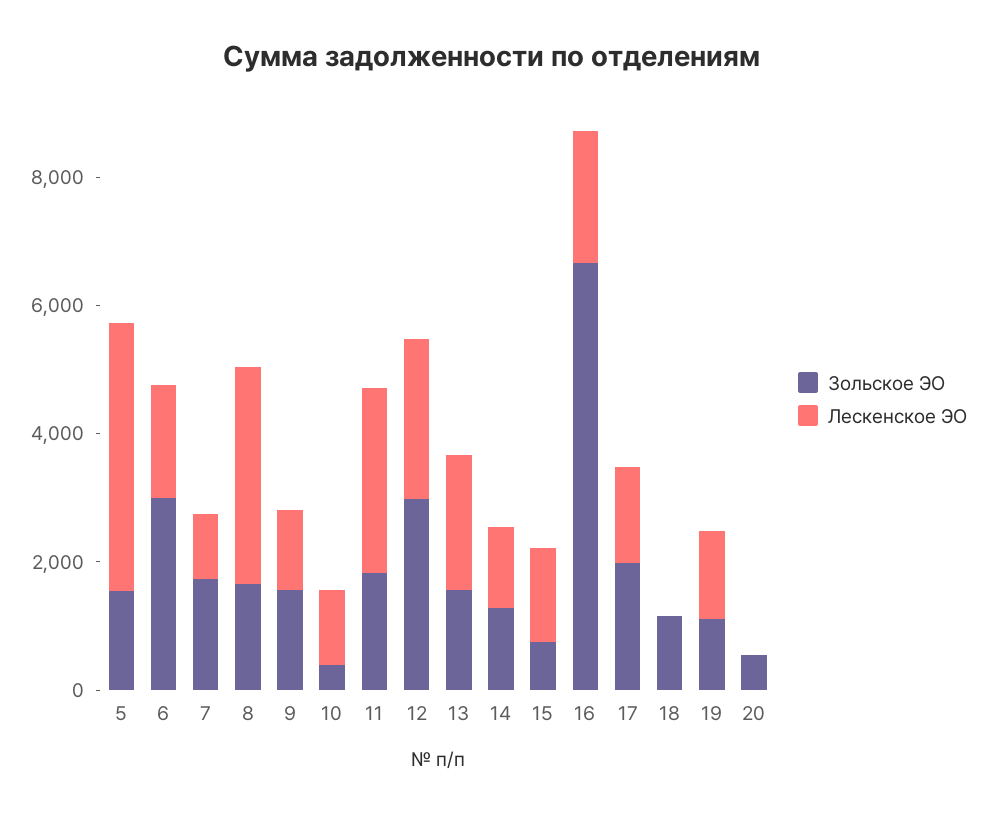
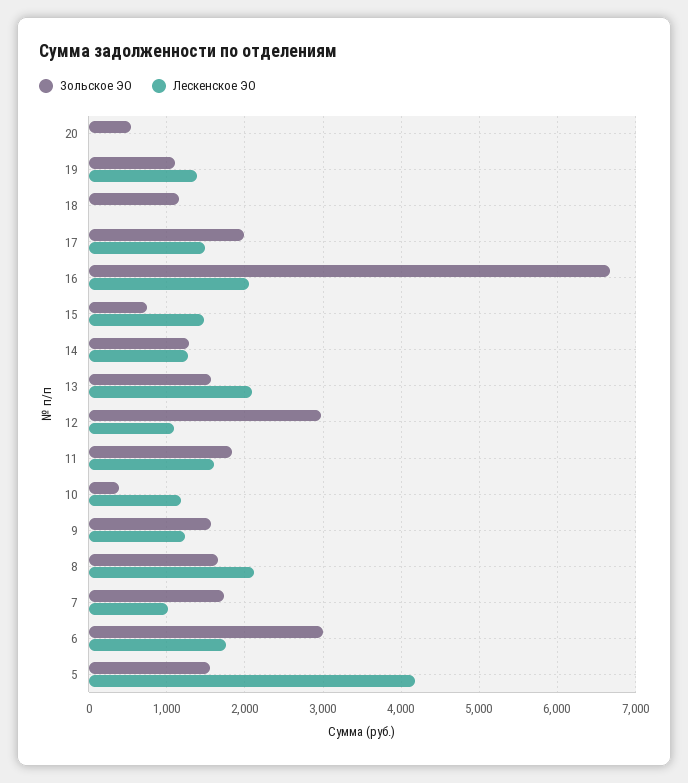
  {
    "Зольское ЭО": {
      "5": 1600,
      "6": 3000,
      "7": 1700,
      "8": 1700,
      "9": 1600,
      "10": 400,
      "11": 1800,
      "12": 3000,
      "13": 1600,
      "14": 1300,
      "15": 700,
      "16": 6700,
      "17": 2000,
      "18": 1200,
      "19": 1100,
      "20": 500
    },
    "Лескенское ЭО": {
      "5": 4200,
      "6": 1800,
      "7": 1000,
-     "8": 3500,
+     "8": 2100,
      "9": 1200,
      "10": 1200,
-     "11": 3000,
+     "11": 1600,
-     "12": 2500,
+     "12": 1100,
      "13": 2100,
      "14": 1300,
      "15": 1500,
      "16": 2100,
      "17": 1500,
      "18": 0,
      "19": 1400,
      "20": 0
    }
  }

